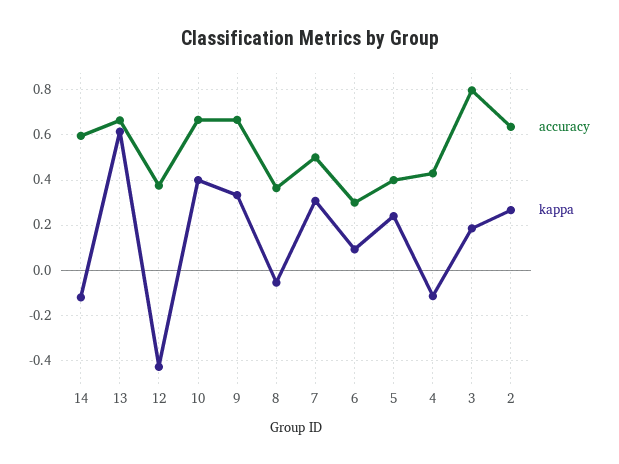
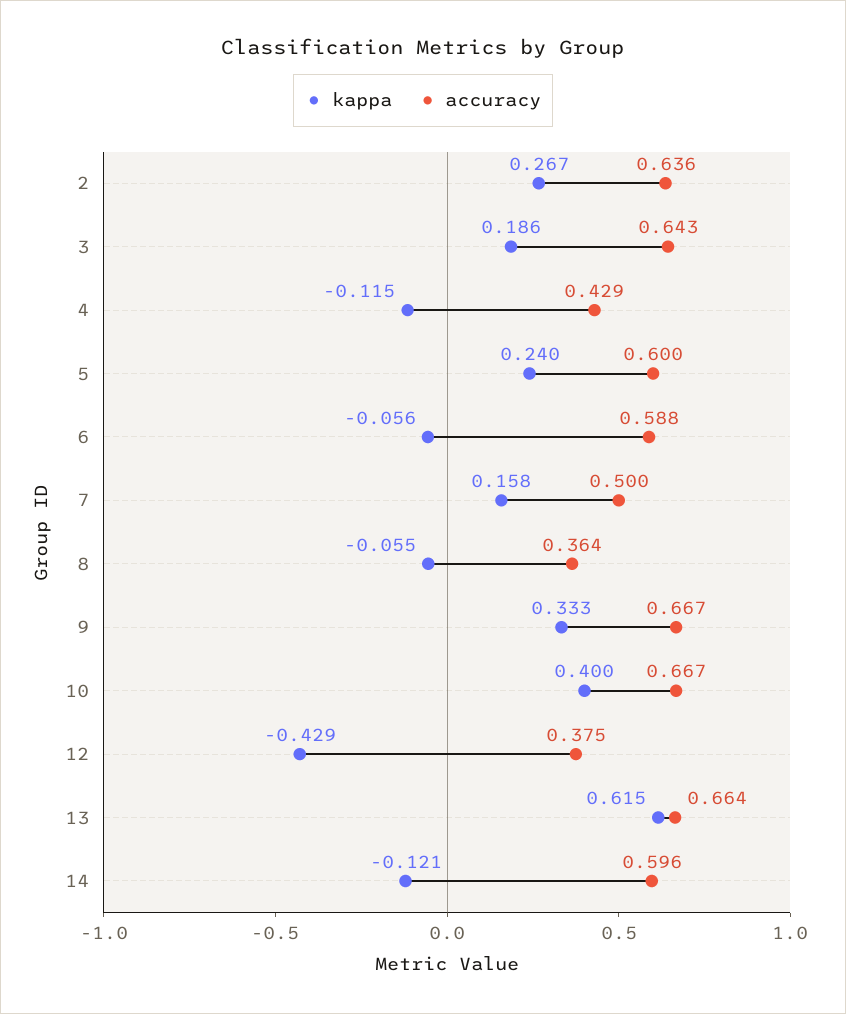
  {
    "accuracy": {
      "14": 0.596,
      "13": 0.664,
      "12": 0.375,
      "10": 0.667,
      "9": 0.667,
      "8": 0.364,
      "7": 0.5,
-     "6": 0.3,
+     "6": 0.588,
-     "5": 0.4,
+     "5": 0.6,
      "4": 0.429,
-     "3": 0.8,
+     "3": 0.643,
      "2": 0.636
    },
    "kappa": {
      "14": -0.121,
      "13": 0.615,
      "12": -0.429,
      "10": 0.4,
      "9": 0.333,
      "8": -0.055,
-     "7": 0.3,
+     "7": 0.158,
-     "6": 0.1,
+     "6": -0.056,
      "5": 0.24,
      "4": -0.115,
      "3": 0.186,
      "2": 0.267
    }
  }

